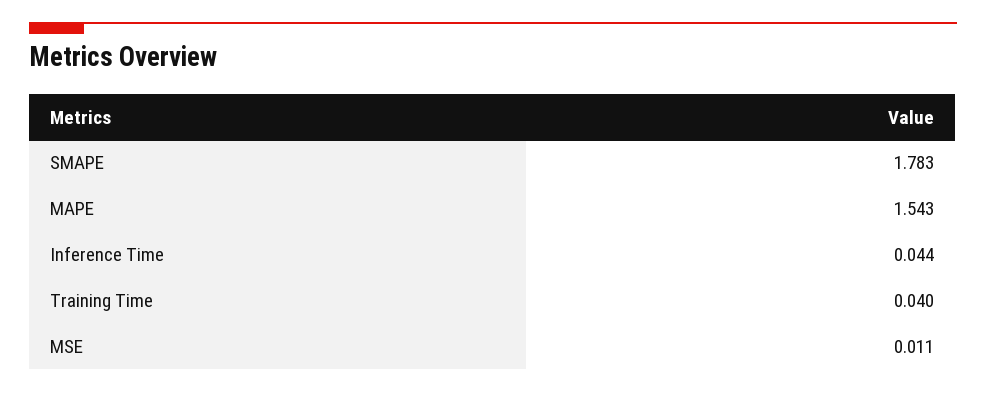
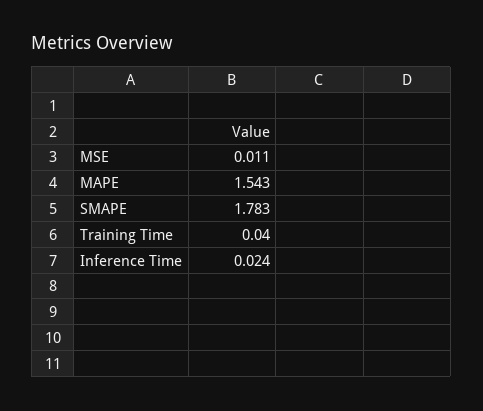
  {
    "SMAPE": 1.783,
    "MAPE": 1.543,
-   "Inference Time": 0.044,
+   "Inference Time": 0.024,
    "Training Time": 0.04,
    "MSE": 0.011
  }

